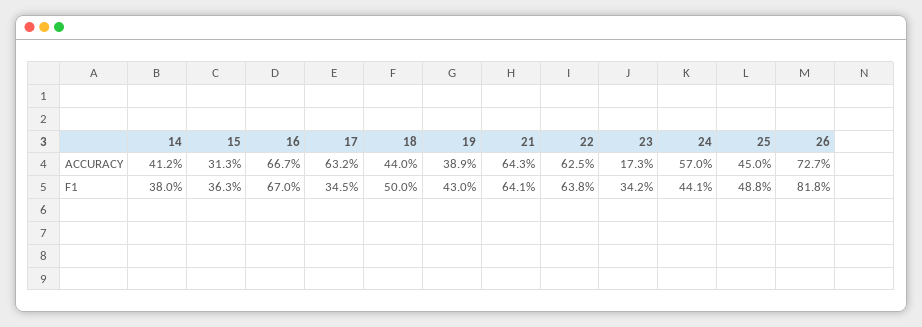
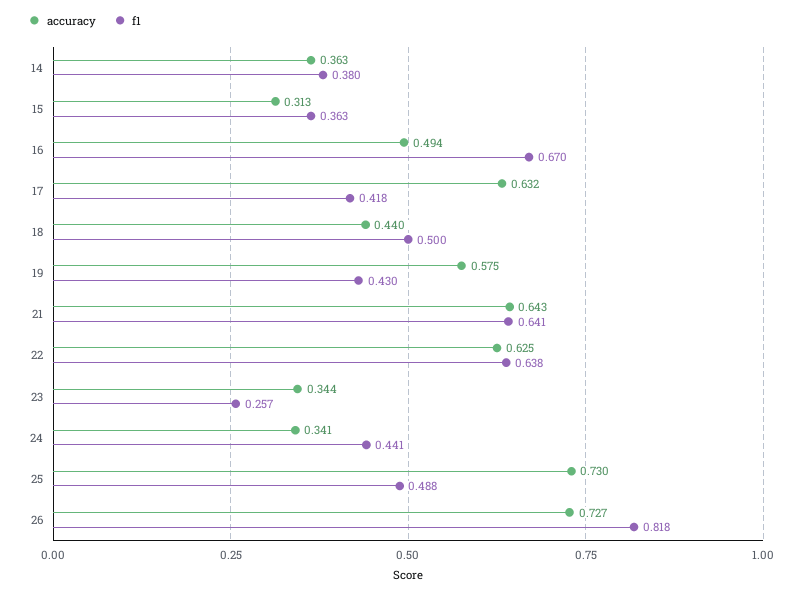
  {
    "ACCURACY": {
-     "14": 0.412,
+     "14": 0.363,
      "15": 0.313,
-     "16": 0.667,
+     "16": 0.494,
      "17": 0.632,
      "18": 0.44,
-     "19": 0.389,
+     "19": 0.575,
      "21": 0.643,
      "22": 0.625,
-     "23": 0.173,
+     "23": 0.344,
-     "24": 0.57,
+     "24": 0.341,
-     "25": 0.45,
+     "25": 0.73,
      "26": 0.727
    },
    "F1": {
      "14": 0.38,
      "15": 0.363,
      "16": 0.67,
-     "17": 0.345,
+     "17": 0.418,
      "18": 0.5,
      "19": 0.43,
      "21": 0.641,
      "22": 0.638,
-     "23": 0.342,
+     "23": 0.257,
      "24": 0.441,
      "25": 0.488,
      "26": 0.818
    }
  }

